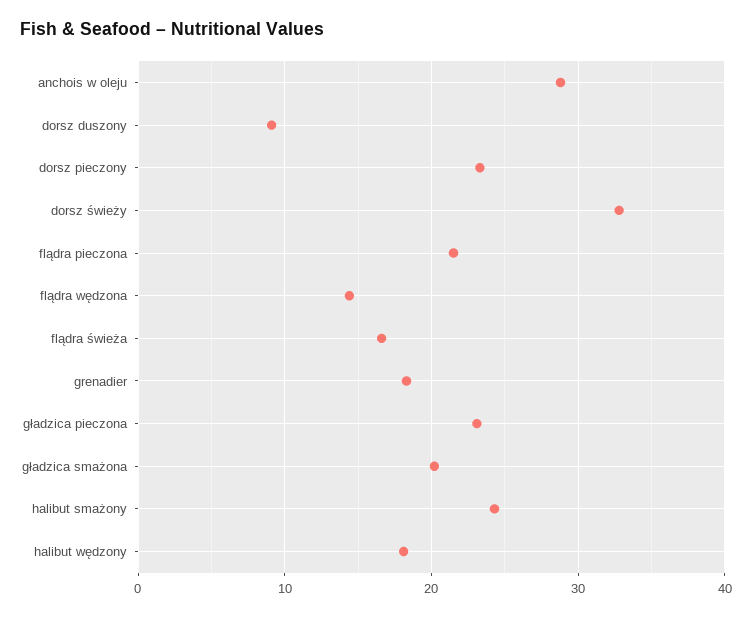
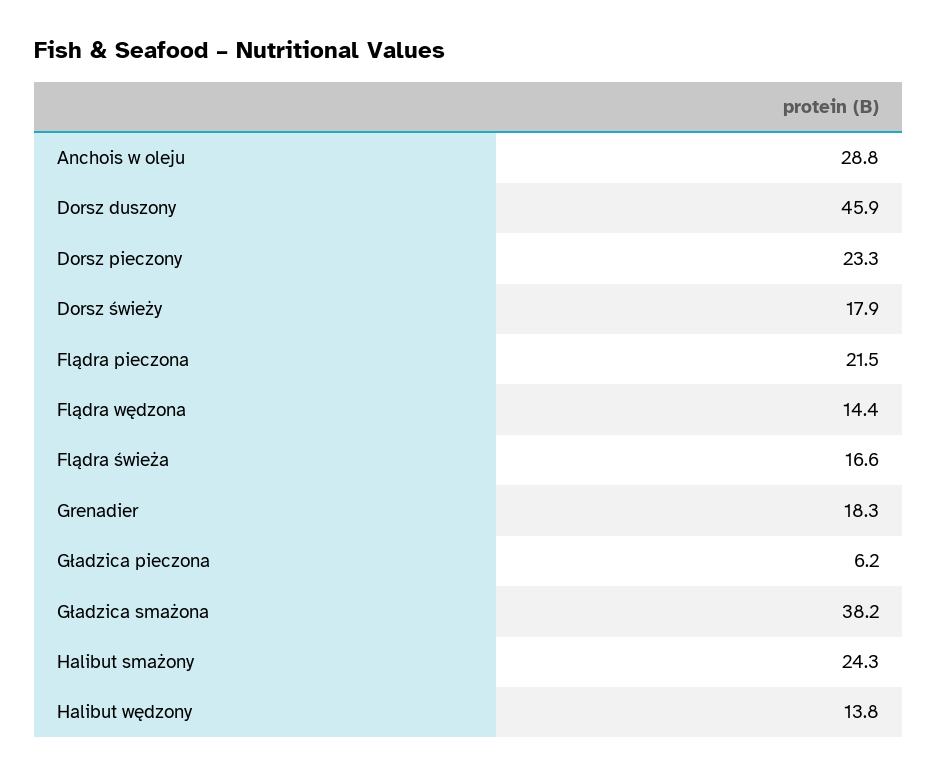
  {
    "anchois w oleju": 28.8,
-   "dorsz duszony": 9,
+   "dorsz duszony": 45.9,
    "dorsz pieczony": 23.3,
-   "dorsz świeży": 33,
+   "dorsz świeży": 17.9,
    "flądra pieczona": 21.5,
    "flądra wędzona": 14.4,
    "flądra świeża": 16.6,
    "grenadier": 18.3,
-   "gładzica pieczona": 23,
+   "gładzica pieczona": 6.2,
-   "gładzica smażona": 20,
+   "gładzica smażona": 38.2,
    "halibut smażony": 24.3,
-   "halibut wędzony": 18
+   "halibut wędzony": 13.8
  }

